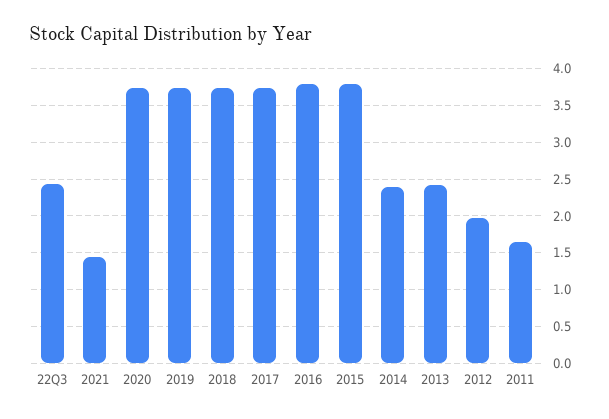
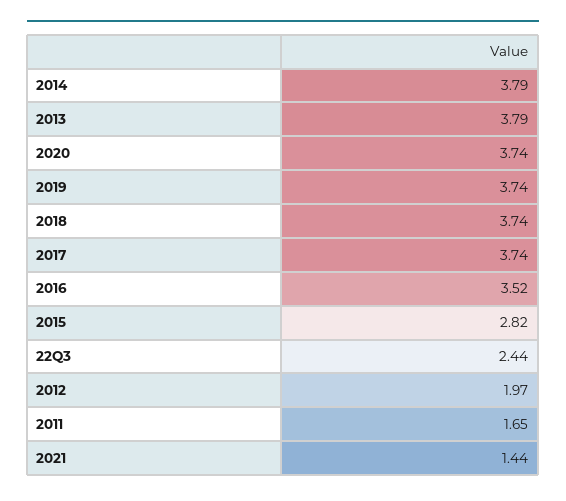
  {
    "22Q3": 2.44,
    "2021": 1.44,
    "2020": 3.74,
    "2019": 3.74,
    "2018": 3.74,
    "2017": 3.74,
-   "2016": 3.8,
+   "2016": 3.52,
-   "2015": 3.8,
+   "2015": 2.82,
-   "2014": 2.4,
+   "2014": 3.79,
-   "2013": 2.4,
+   "2013": 3.79,
    "2012": 1.97,
    "2011": 1.65
  }

